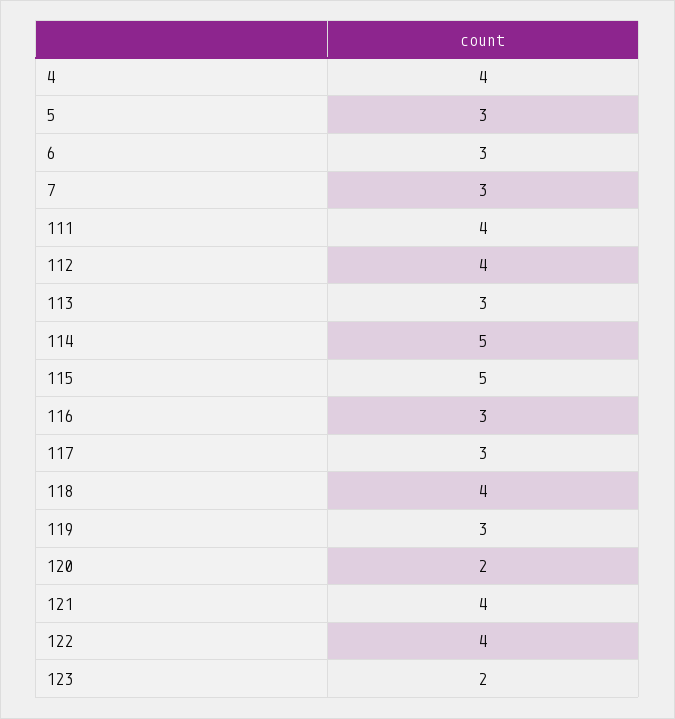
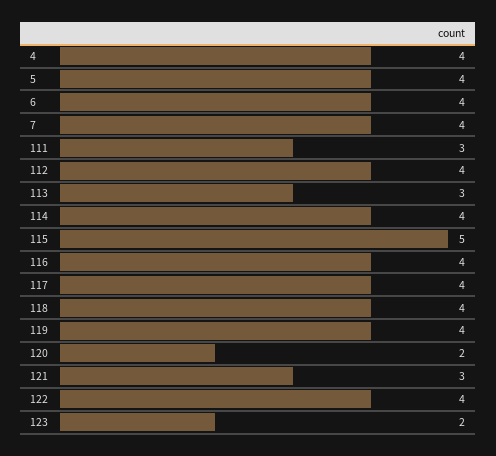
  {
    "4": 4,
-   "5": 3,
+   "5": 4,
-   "6": 3,
+   "6": 4,
-   "7": 3,
+   "7": 4,
-   "111": 4,
+   "111": 3,
    "112": 4,
    "113": 3,
-   "114": 5,
+   "114": 4,
    "115": 5,
-   "116": 3,
+   "116": 4,
-   "117": 3,
+   "117": 4,
    "118": 4,
-   "119": 3,
+   "119": 4,
    "120": 2,
-   "121": 4,
+   "121": 3,
    "122": 4,
    "123": 2
  }

